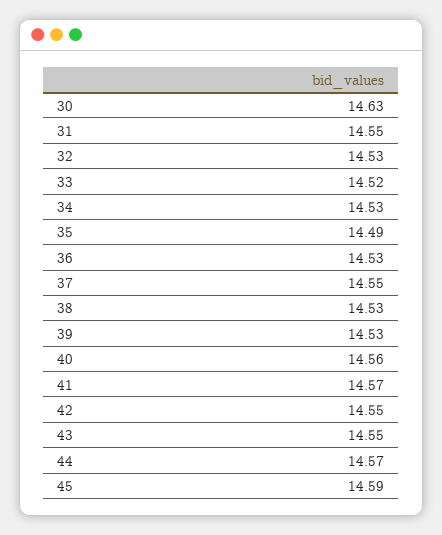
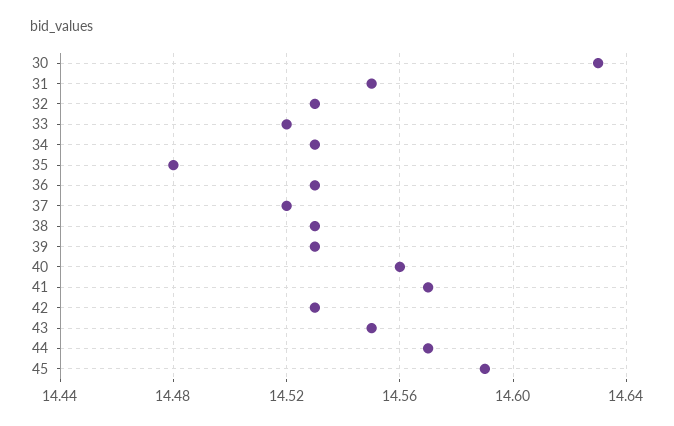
  {
    "30": 14.63,
    "31": 14.55,
    "32": 14.53,
    "33": 14.52,
    "34": 14.53,
-   "35": 14.49,
+   "35": 14.48,
    "36": 14.53,
-   "37": 14.55,
+   "37": 14.52,
    "38": 14.53,
    "39": 14.53,
    "40": 14.56,
    "41": 14.57,
-   "42": 14.55,
+   "42": 14.53,
    "43": 14.55,
    "44": 14.57,
    "45": 14.59
  }

